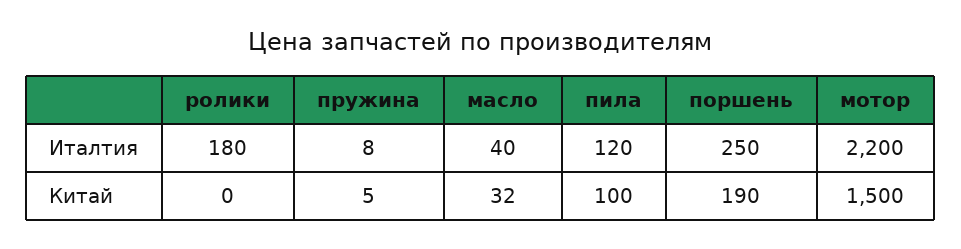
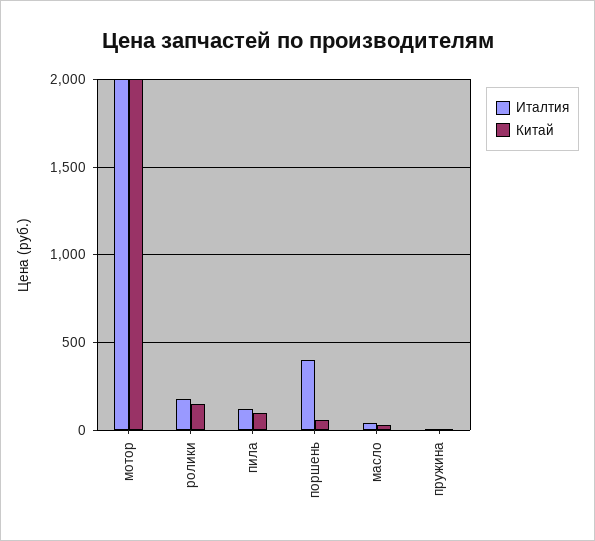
  {
    "Италтия": {
      "ролики": 180,
      "пружина": 8,
      "масло": 40,
      "пила": 120,
-     "поршень": 250,
+     "поршень": 400,
-     "мотор": 2200
+     "мотор": 2000
    },
    "Китай": {
-     "ролики": 0,
+     "ролики": 150,
      "пружина": 5,
      "масло": 32,
      "пила": 100,
-     "поршень": 190,
+     "поршень": 50,
-     "мотор": 1500
+     "мотор": 2000
    }
  }

